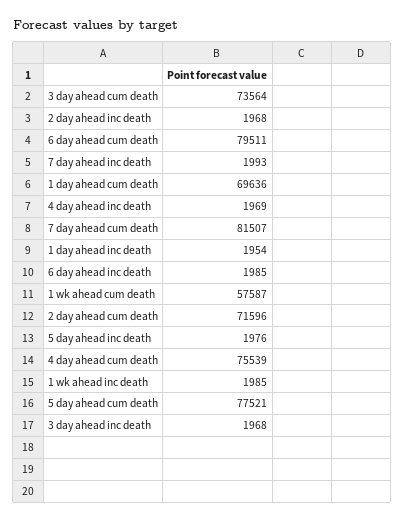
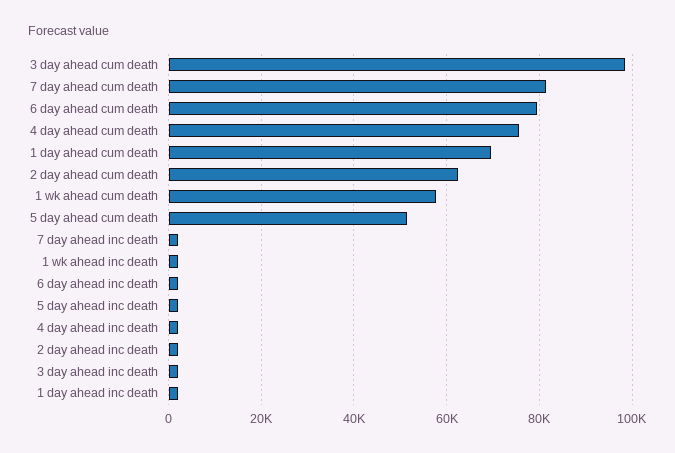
  {
-   "3 day ahead cum death": 73564,
+   "3 day ahead cum death": 98000,
    "2 day ahead inc death": 1968,
    "6 day ahead cum death": 79511,
    "7 day ahead inc death": 1993,
    "1 day ahead cum death": 69636,
    "4 day ahead inc death": 1969,
    "7 day ahead cum death": 81507,
    "1 day ahead inc death": 1954,
    "6 day ahead inc death": 1985,
    "1 wk ahead cum death": 57587,
-   "2 day ahead cum death": 71596,
+   "2 day ahead cum death": 62000,
    "5 day ahead inc death": 1976,
    "4 day ahead cum death": 75539,
    "1 wk ahead inc death": 1985,
-   "5 day ahead cum death": 77521,
+   "5 day ahead cum death": 52000,
    "3 day ahead inc death": 1968
  }

